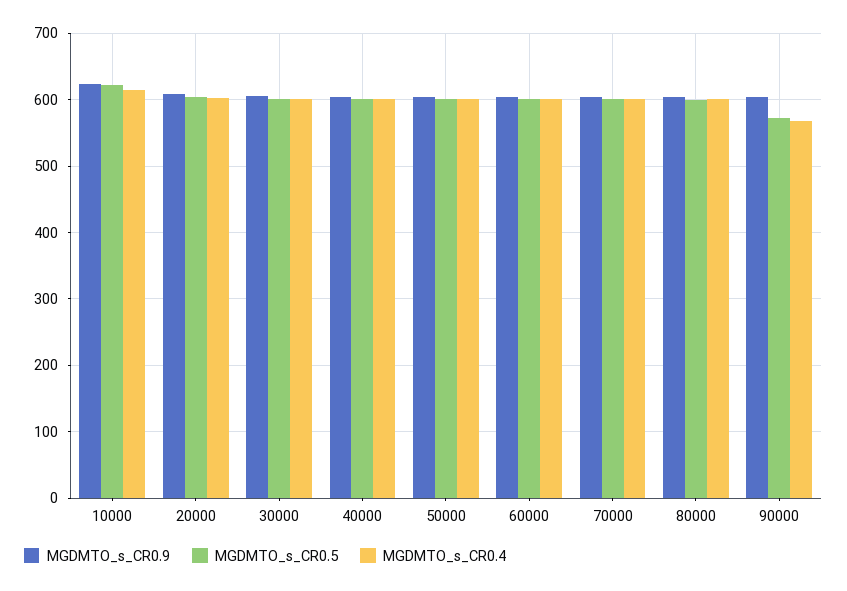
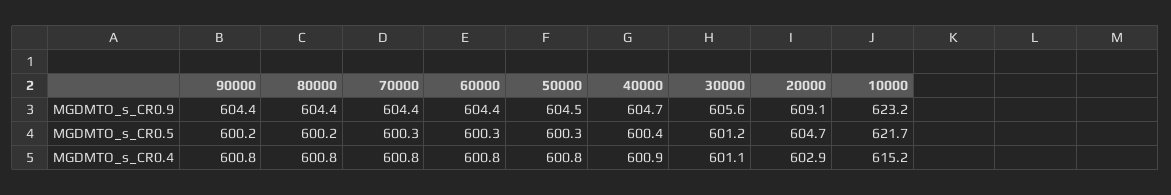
  {
    "MGDMTO_s_CR0.9": {
      "10000": 623.2,
      "20000": 609.1,
      "30000": 605.6,
      "40000": 604.7,
      "50000": 604.5,
      "60000": 604.4,
      "70000": 604.4,
      "80000": 604.4,
      "90000": 604.4
    },
    "MGDMTO_s_CR0.5": {
      "10000": 621.7,
      "20000": 604.7,
      "30000": 601.2,
      "40000": 600.4,
      "50000": 600.3,
      "60000": 600.3,
      "70000": 600.3,
      "80000": 600.2,
-     "90000": 570
+     "90000": 600.2
    },
    "MGDMTO_s_CR0.4": {
      "10000": 615.2,
      "20000": 602.9,
      "30000": 601.1,
      "40000": 600.9,
      "50000": 600.8,
      "60000": 600.8,
      "70000": 600.8,
      "80000": 600.8,
-     "90000": 570
+     "90000": 600.8
    }
  }

